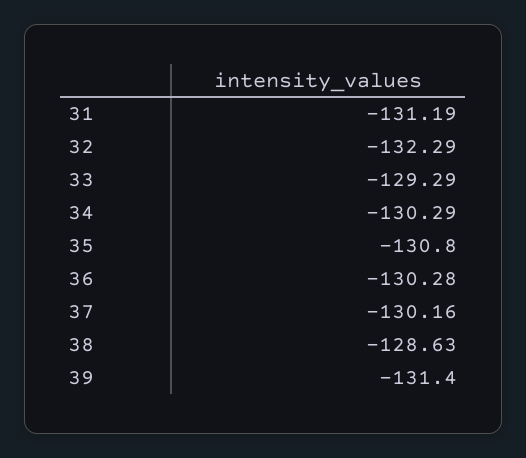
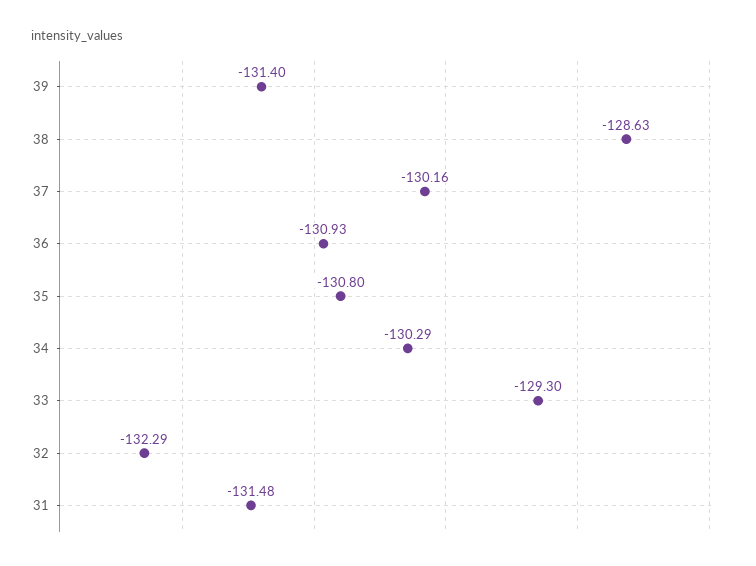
  {
-   "31": -131.19,
+   "31": -131.48,
    "32": -132.29,
-   "33": -129.29,
+   "33": -129.3,
    "34": -130.29,
    "35": -130.8,
-   "36": -130.28,
+   "36": -130.93,
    "37": -130.16,
    "38": -128.63,
    "39": -131.4
  }

